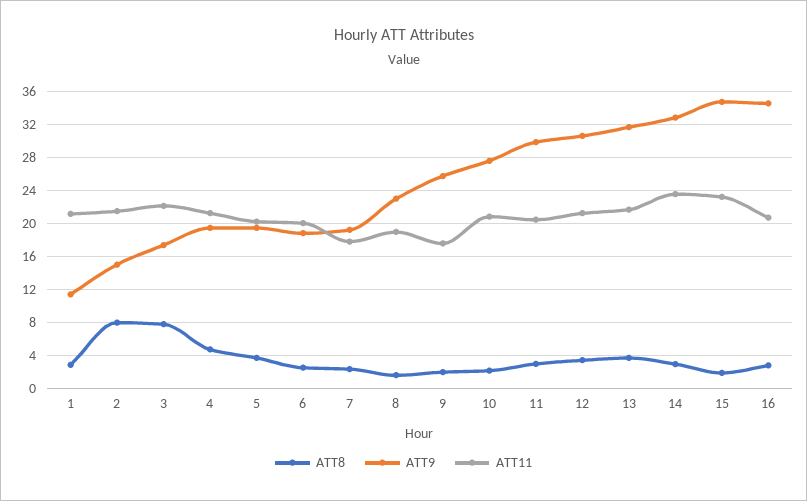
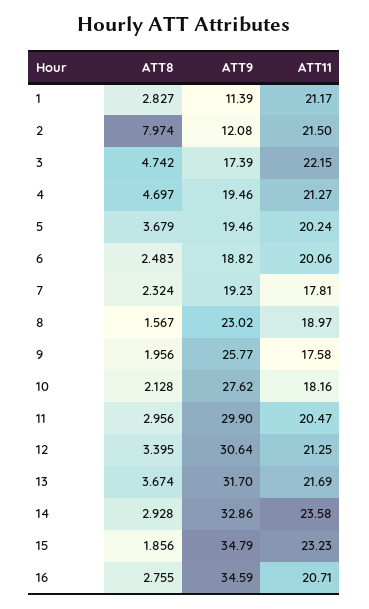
  {
    "ATT8": {
      "1": 2.827,
      "2": 7.974,
-     "3": 8,
+     "3": 4.742,
      "4": 4.697,
      "5": 3.679,
      "6": 2.483,
      "7": 2.324,
      "8": 1.567,
      "9": 1.956,
      "10": 2.128,
      "11": 2.956,
      "12": 3.395,
      "13": 3.674,
      "14": 2.928,
      "15": 1.856,
      "16": 2.755
    },
    "ATT9": {
      "1": 11.39,
-     "2": 15,
+     "2": 12.08,
      "3": 17.39,
      "4": 19.46,
      "5": 19.46,
      "6": 18.82,
      "7": 19.23,
      "8": 23.02,
      "9": 25.77,
      "10": 27.62,
      "11": 29.9,
      "12": 30.64,
      "13": 31.7,
      "14": 32.86,
      "15": 34.79,
      "16": 34.59
    },
    "ATT11": {
      "1": 21.17,
      "2": 21.5,
      "3": 22.15,
      "4": 21.27,
      "5": 20.24,
      "6": 20.06,
      "7": 17.81,
      "8": 18.97,
      "9": 17.58,
-     "10": 21,
+     "10": 18.16,
      "11": 20.47,
      "12": 21.25,
      "13": 21.69,
      "14": 23.58,
      "15": 23.23,
      "16": 20.71
    }
  }

